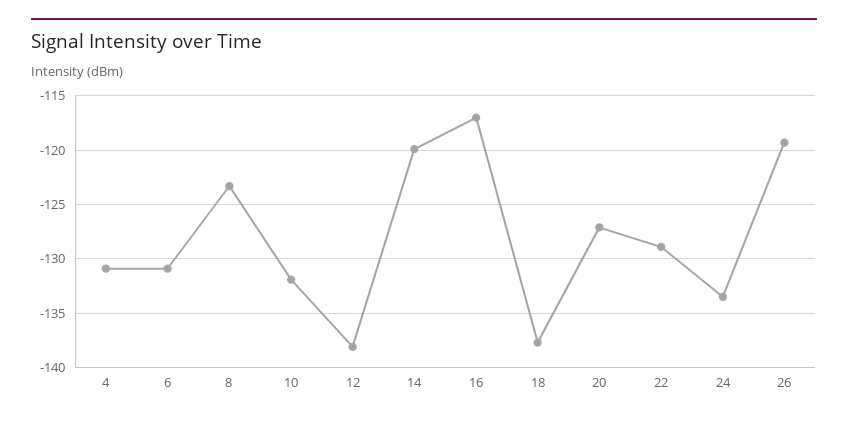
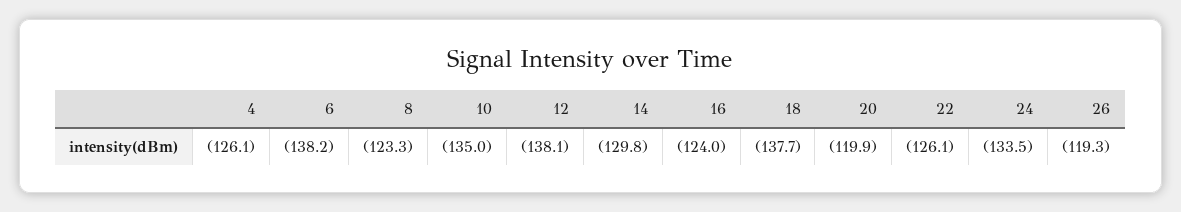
  {
-   "4": -131,
+   "4": -126.1,
-   "6": -131,
+   "6": -138.2,
    "8": -123.3,
-   "10": -132,
+   "10": -135,
    "12": -138.1,
-   "14": -120,
+   "14": -129.8,
-   "16": -117,
+   "16": -124,
    "18": -137.7,
-   "20": -127,
+   "20": -119.9,
-   "22": -129,
+   "22": -126.1,
    "24": -133.5,
    "26": -119.3
  }

